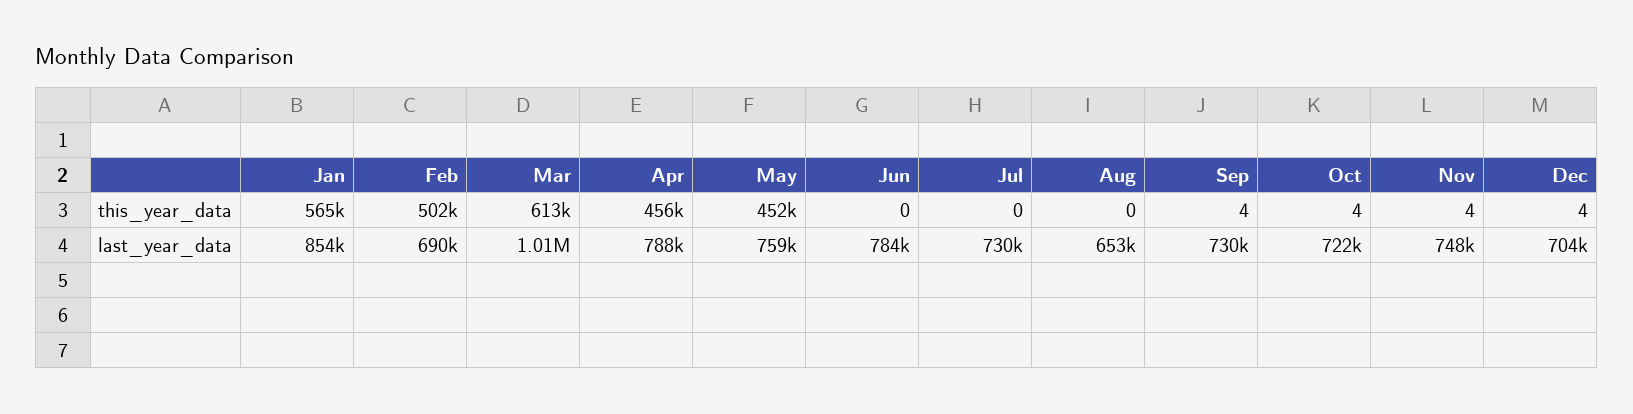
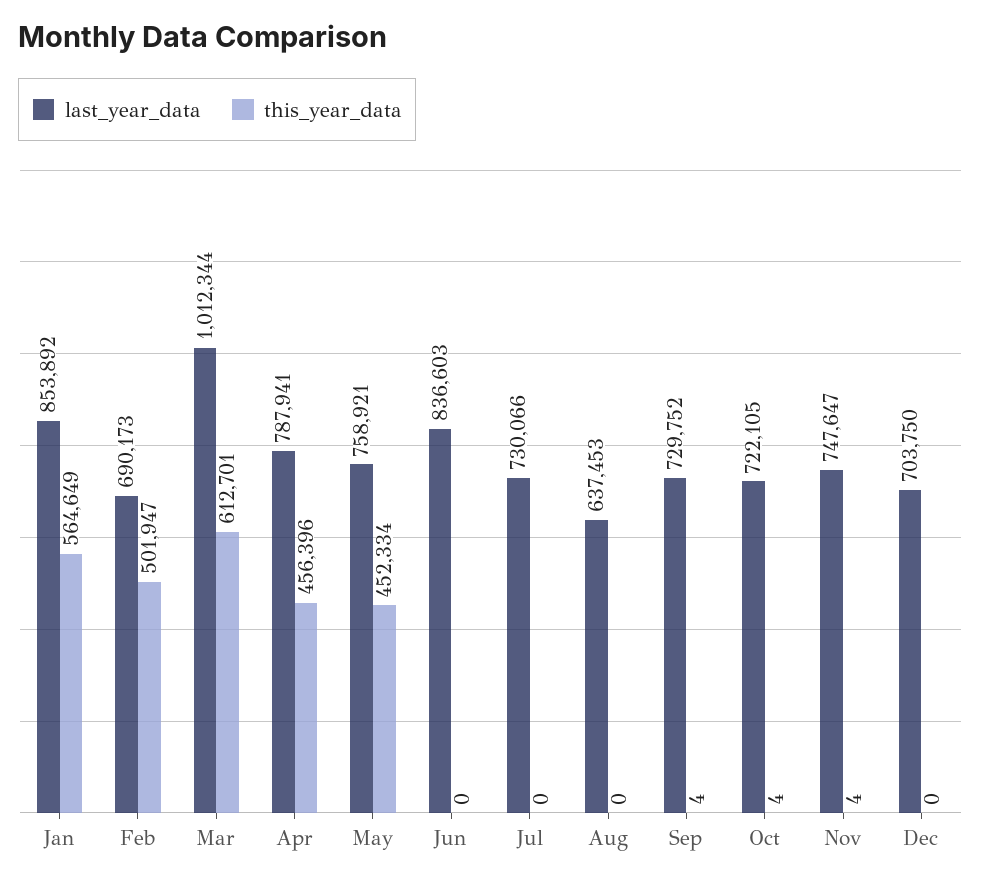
  {
    "this_year_data": {
      "Jan": 564649,
      "Feb": 501947,
      "Mar": 612701,
      "Apr": 456396,
      "May": 452334,
      "Jun": 0,
      "Jul": 0,
      "Aug": 0,
      "Sep": 4,
      "Oct": 4,
      "Nov": 4,
-     "Dec": 4
+     "Dec": 0
    },
    "last_year_data": {
      "Jan": 853892,
      "Feb": 690173,
      "Mar": 1012344,
      "Apr": 787941,
      "May": 758921,
-     "Jun": 784000,
+     "Jun": 836603,
      "Jul": 730066,
-     "Aug": 653000,
+     "Aug": 637453,
      "Sep": 729752,
      "Oct": 722105,
      "Nov": 747647,
      "Dec": 703750
    }
  }

